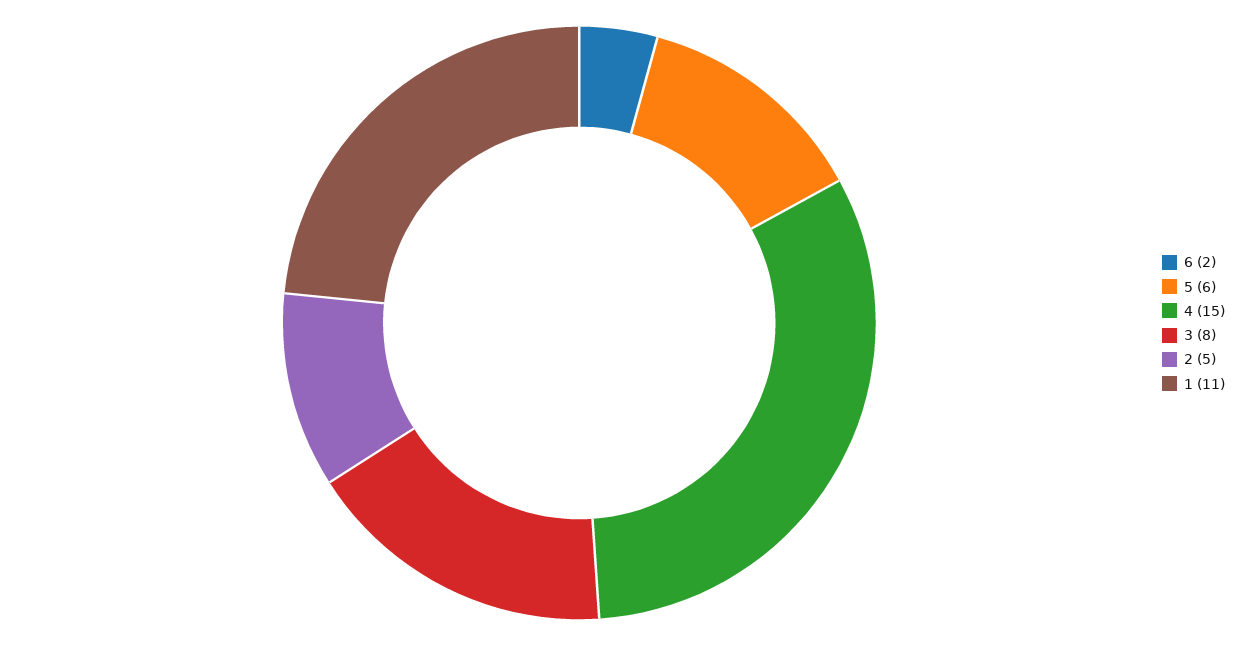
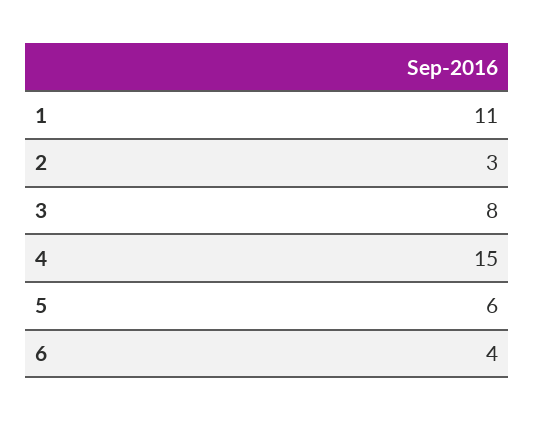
  {
-   "6": 2,
+   "6": 4,
    "5": 6,
    "4": 15,
    "3": 8,
-   "2": 5,
+   "2": 3,
    "1": 11
  }

